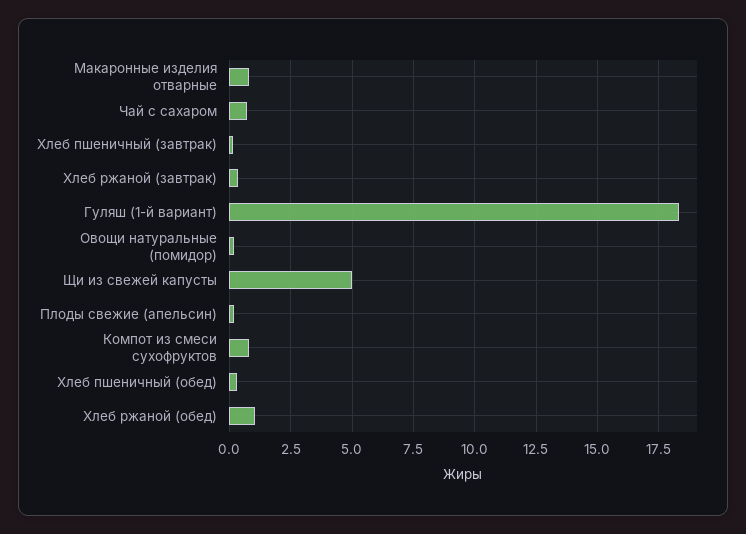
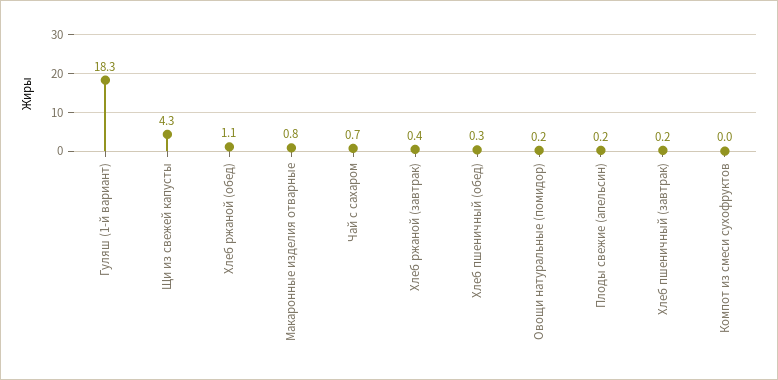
  {
    "Макаронные изделия отварные": 0.8,
    "Чай с сахаром": 0.7,
    "Хлеб пшеничный (завтрак)": 0.2,
    "Хлеб ржаной (завтрак)": 0.4,
    "Гуляш (1-й вариант)": 18.3,
    "Овощи натуральные (помидор)": 0.2,
-   "Щи из свежей капусты": 5,
+   "Щи из свежей капусты": 4.3,
    "Плоды свежие (апельсин)": 0.2,
-   "Компот из смеси сухофруктов": 0.75,
+   "Компот из смеси сухофруктов": 0,
    "Хлеб пшеничный (обед)": 0.3,
    "Хлеб ржаной (обед)": 1.1
  }

